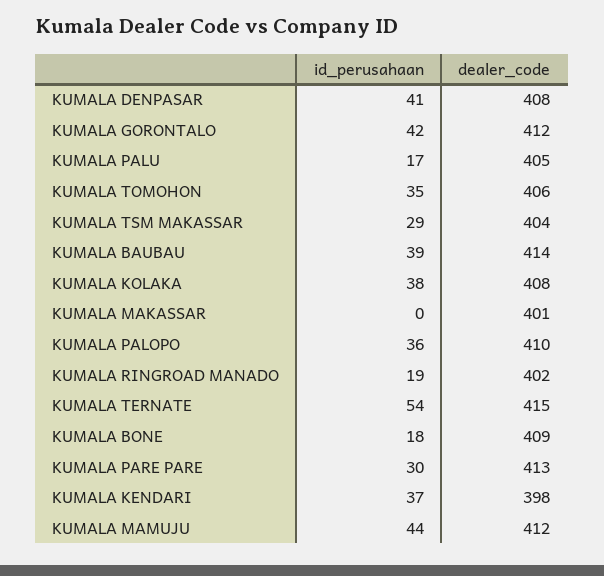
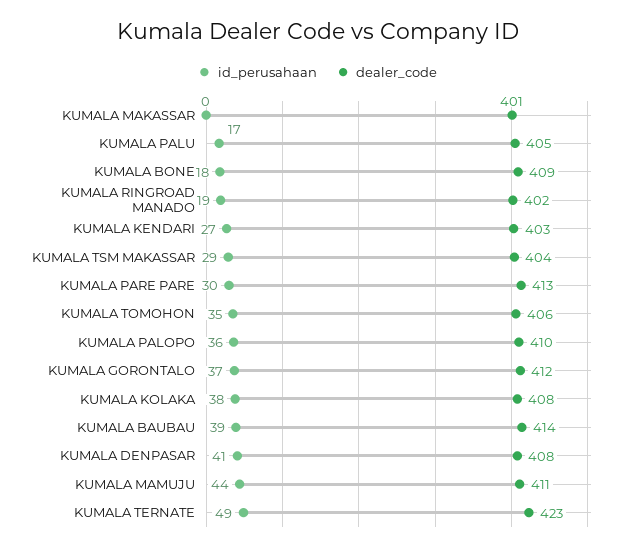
  {
    "id_perusahaan": {
      "KUMALA DENPASAR": 41,
-     "KUMALA GORONTALO": 42,
+     "KUMALA GORONTALO": 37,
      "KUMALA PALU": 17,
      "KUMALA TOMOHON": 35,
      "KUMALA TSM MAKASSAR": 29,
      "KUMALA BAUBAU": 39,
      "KUMALA KOLAKA": 38,
      "KUMALA MAKASSAR": 0,
      "KUMALA PALOPO": 36,
      "KUMALA RINGROAD MANADO": 19,
-     "KUMALA TERNATE": 54,
+     "KUMALA TERNATE": 49,
      "KUMALA BONE": 18,
      "KUMALA PARE PARE": 30,
-     "KUMALA KENDARI": 37,
+     "KUMALA KENDARI": 27,
      "KUMALA MAMUJU": 44
    },
    "dealer_code": {
      "KUMALA DENPASAR": 408,
      "KUMALA GORONTALO": 412,
      "KUMALA PALU": 405,
      "KUMALA TOMOHON": 406,
      "KUMALA TSM MAKASSAR": 404,
      "KUMALA BAUBAU": 414,
      "KUMALA KOLAKA": 408,
      "KUMALA MAKASSAR": 401,
      "KUMALA PALOPO": 410,
      "KUMALA RINGROAD MANADO": 402,
-     "KUMALA TERNATE": 415,
+     "KUMALA TERNATE": 423,
      "KUMALA BONE": 409,
      "KUMALA PARE PARE": 413,
-     "KUMALA KENDARI": 398,
+     "KUMALA KENDARI": 403,
-     "KUMALA MAMUJU": 412
+     "KUMALA MAMUJU": 411
    }
  }

